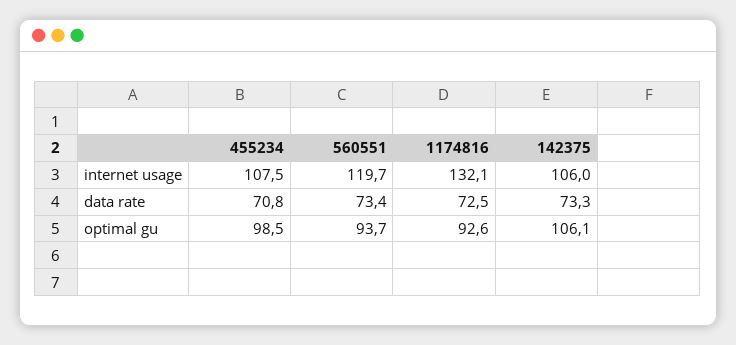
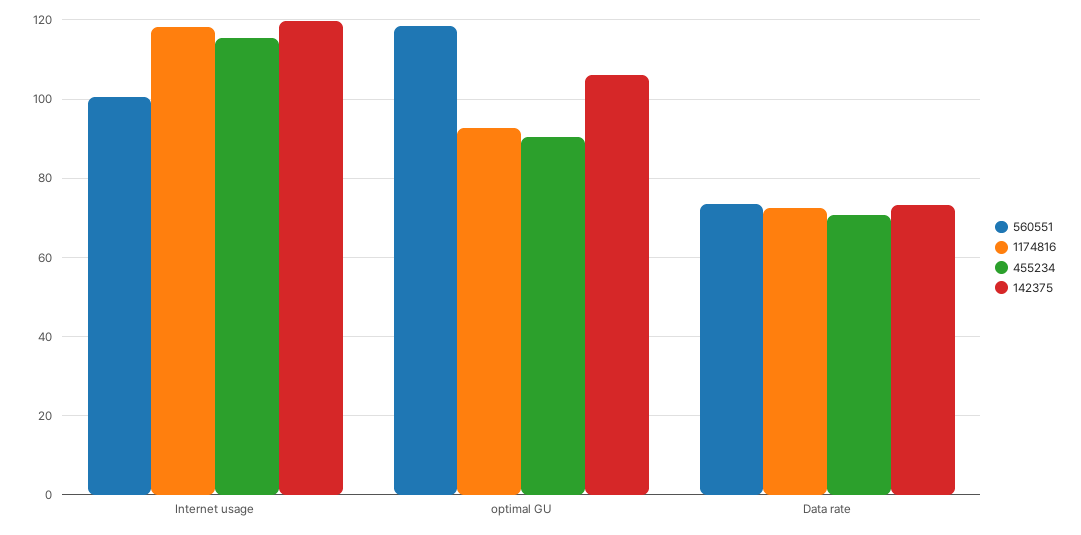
  {
    "455234": {
-     "internet usage": 107.5,
+     "internet usage": 116,
      "data rate": 70.8,
-     "optimal gu": 98.5
+     "optimal gu": 90
    },
    "560551": {
-     "internet usage": 119.7,
+     "internet usage": 100,
      "data rate": 73.4,
-     "optimal gu": 93.7
+     "optimal gu": 118
    },
    "1174816": {
-     "internet usage": 132.1,
+     "internet usage": 118,
      "data rate": 72.5,
      "optimal gu": 92.6
    },
    "142375": {
-     "internet usage": 106,
+     "internet usage": 120,
      "data rate": 73.3,
      "optimal gu": 106.1
    }
  }

